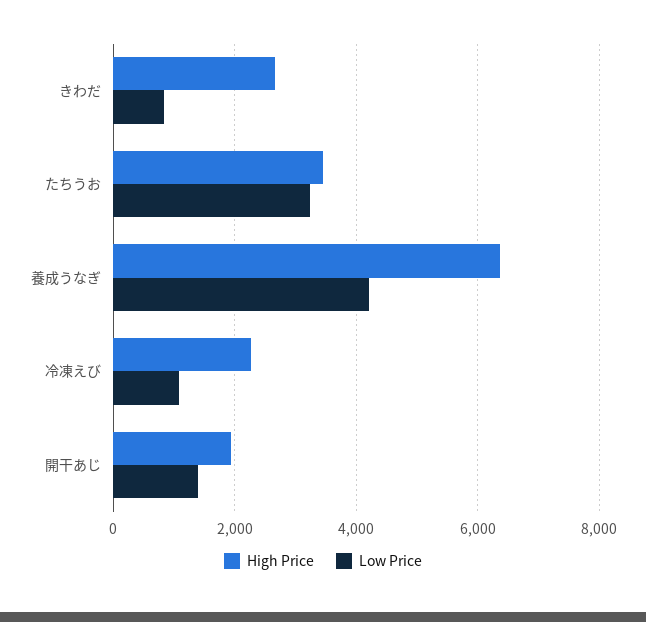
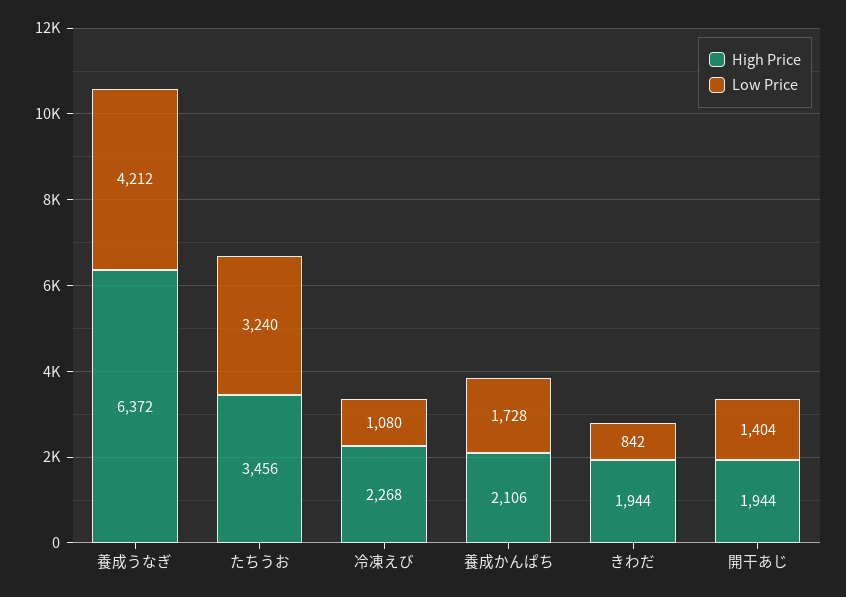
  {
    "High Price": {
-     "きわだ": 2600,
+     "きわだ": 1944,
      "たちうお": 3456,
      "養成うなぎ": 6372,
      "冷凍えび": 2268,
-     "開干あじ": 1944
+     "開干あじ": 1944,
+     "養成かんぱち": 2106
    },
    "Low Price": {
      "きわだ": 842,
      "たちうお": 3240,
      "養成うなぎ": 4212,
      "冷凍えび": 1080,
-     "開干あじ": 1404
+     "開干あじ": 1404,
+     "養成かんぱち": 1728
    }
  }

